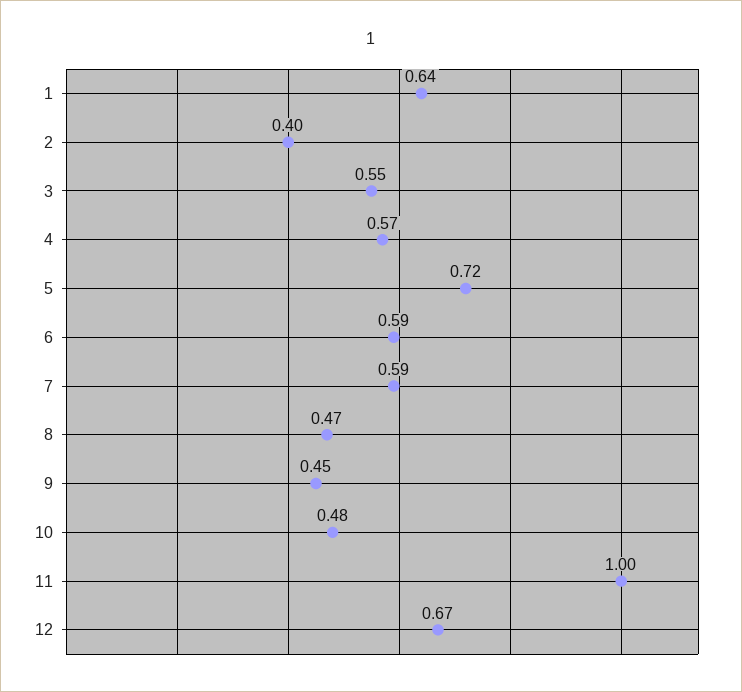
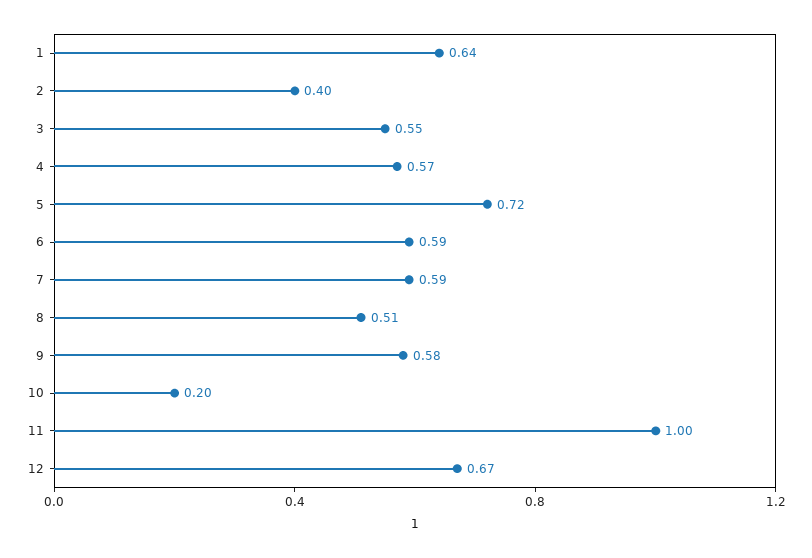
  {
    "1": 0.64,
    "2": 0.4,
    "3": 0.55,
    "4": 0.57,
    "5": 0.72,
    "6": 0.59,
    "7": 0.59,
-   "8": 0.47,
+   "8": 0.51,
-   "9": 0.45,
+   "9": 0.58,
-   "10": 0.48,
+   "10": 0.2,
    "11": 1,
    "12": 0.67
  }

